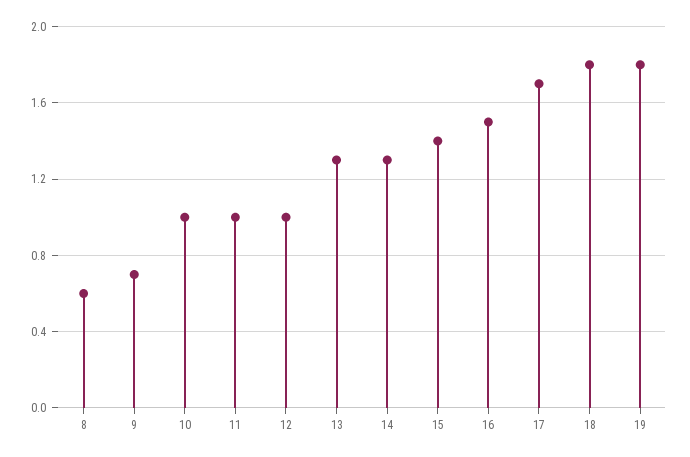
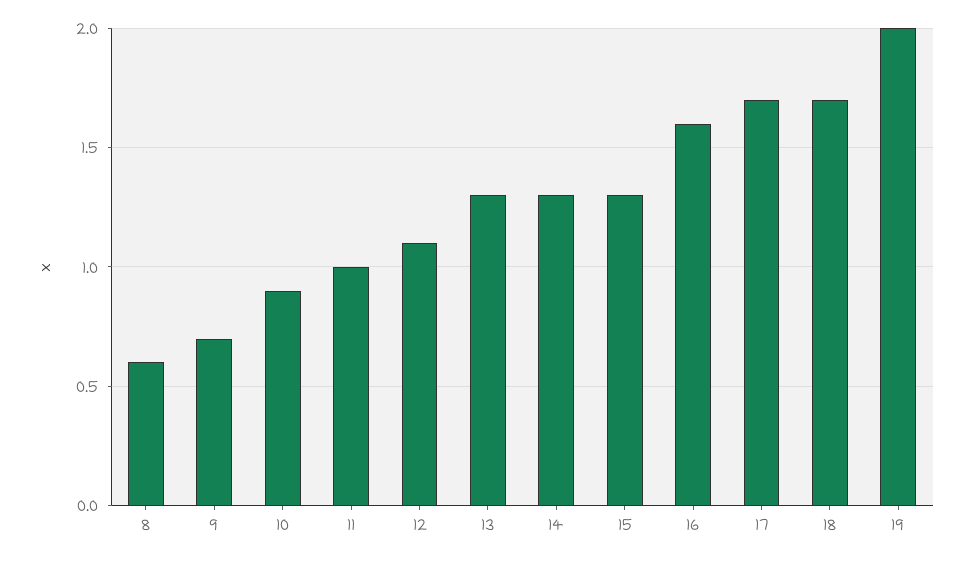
  {
    "8": 0.6,
    "9": 0.7,
-   "10": 1,
+   "10": 0.9,
    "11": 1,
-   "12": 1,
+   "12": 1.1,
    "13": 1.3,
    "14": 1.3,
-   "15": 1.4,
+   "15": 1.3,
-   "16": 1.5,
+   "16": 1.6,
    "17": 1.7,
-   "18": 1.8,
+   "18": 1.7,
-   "19": 1.8
+   "19": 2
  }

